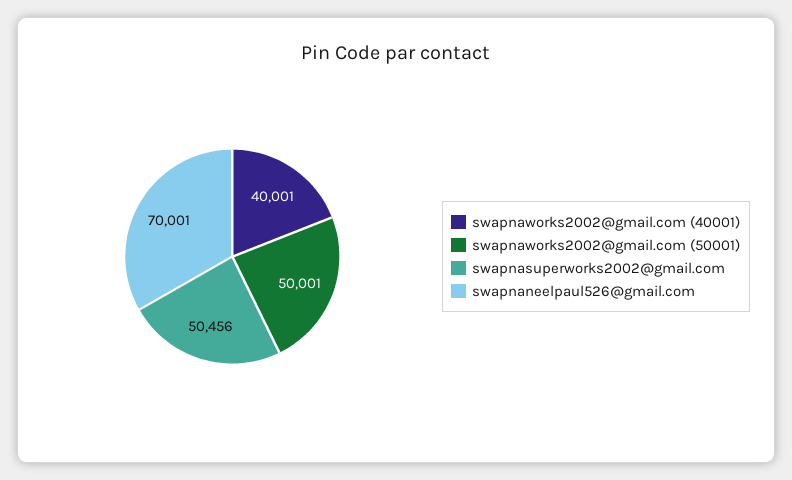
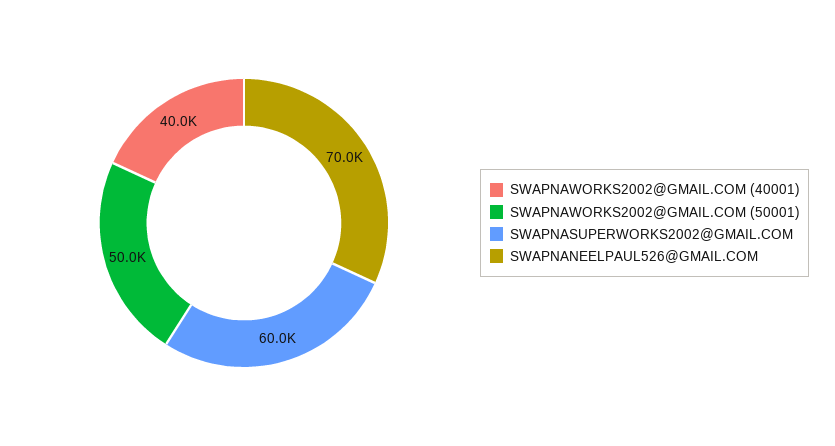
  {
    "swapnaworks2002@gmail.com (40001)": 40001,
    "swapnaworks2002@gmail.com (50001)": 50001,
-   "swapnasuperworks2002@gmail.com": 50456,
+   "swapnasuperworks2002@gmail.com": 60000,
    "swapnaneelpaul526@gmail.com": 70001
  }

